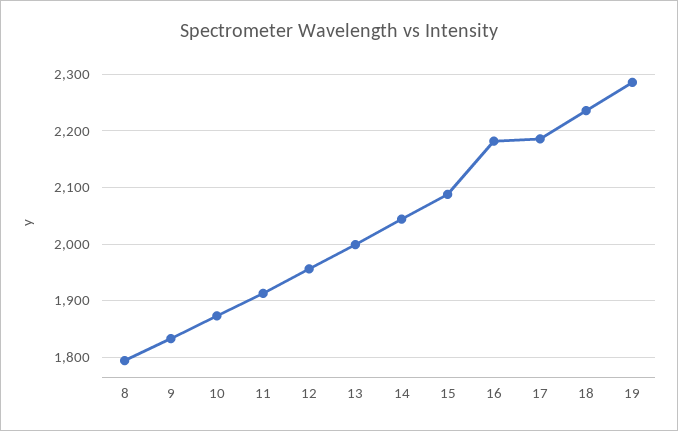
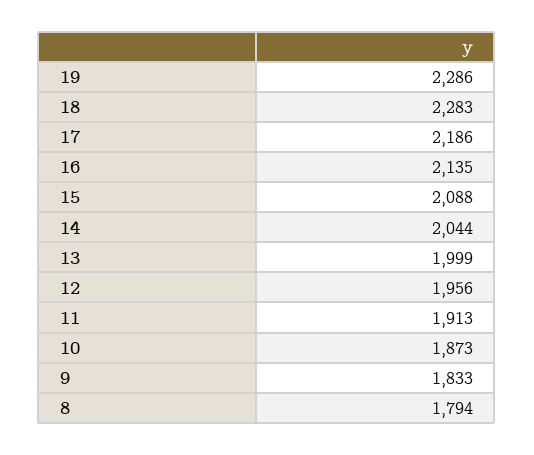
  {
    "8": 1794,
    "9": 1833,
    "10": 1873,
    "11": 1913,
    "12": 1956,
    "13": 1999,
    "14": 2044,
    "15": 2088,
-   "16": 2180,
+   "16": 2135,
    "17": 2186,
-   "18": 2240,
+   "18": 2283,
    "19": 2286
  }

